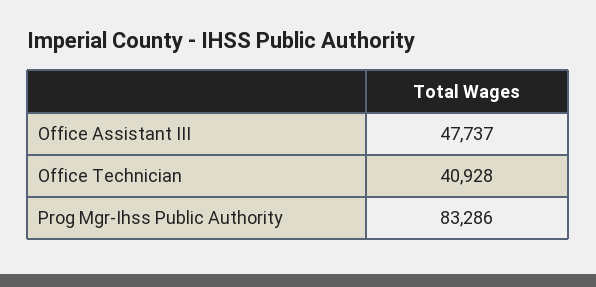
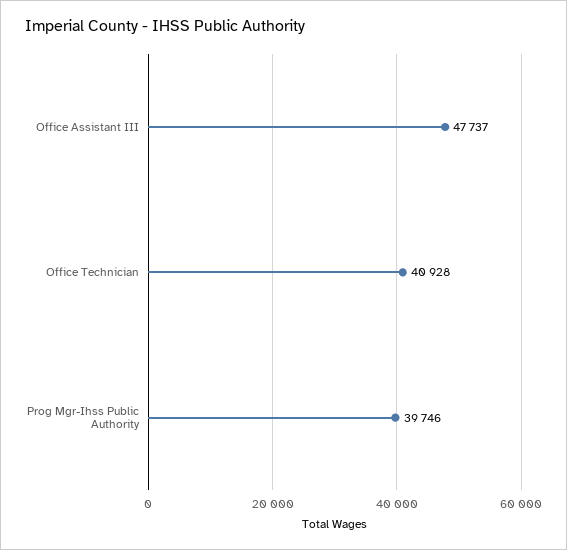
  {
    "Office Assistant III": 47737,
    "Office Technician": 40928,
-   "Prog Mgr-Ihss Public Authority": 83286
+   "Prog Mgr-Ihss Public Authority": 39746
  }

